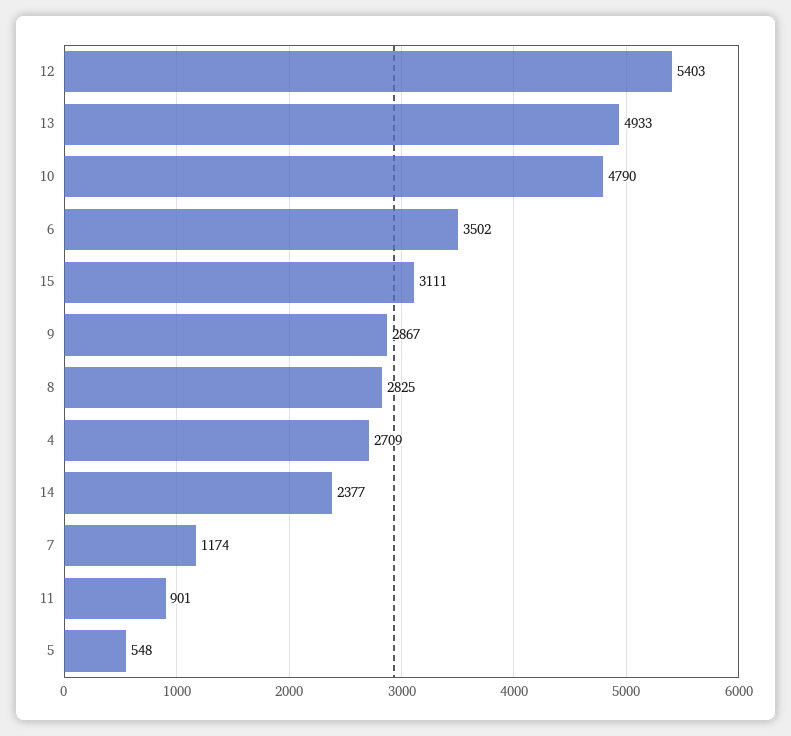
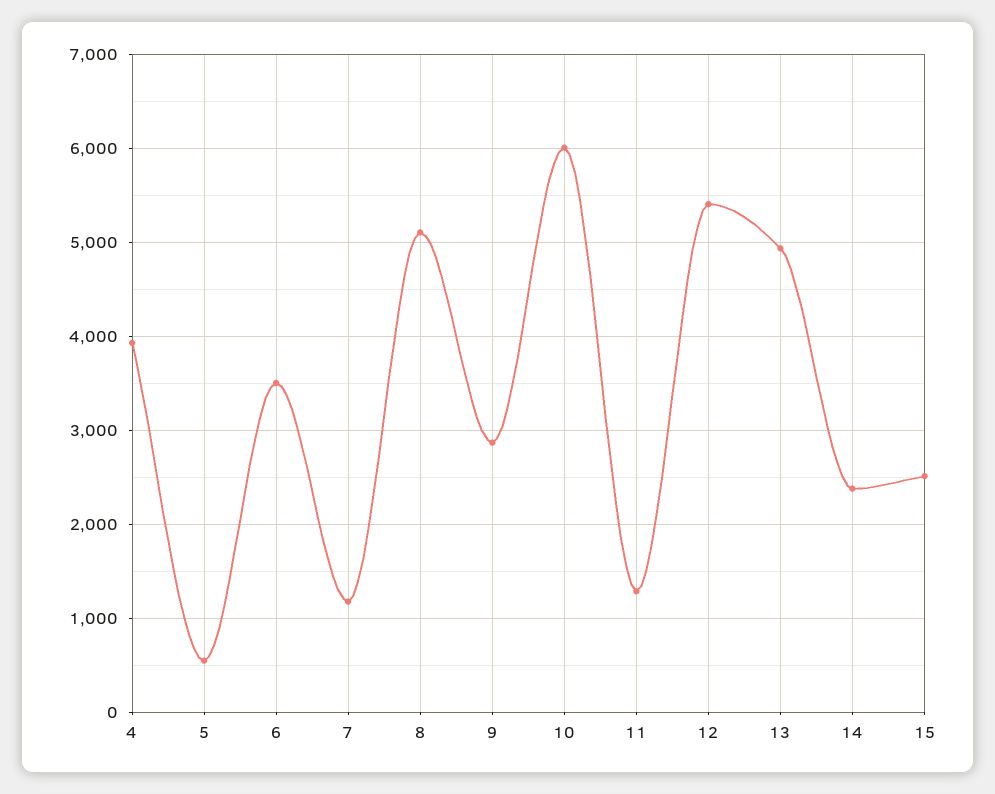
  {
    "12": 5403,
    "13": 4933,
-   "10": 4790,
+   "10": 6000,
    "6": 3502,
-   "15": 3111,
+   "15": 2500,
    "9": 2867,
-   "8": 2825,
+   "8": 5100,
-   "4": 2709,
+   "4": 3900,
    "14": 2377,
    "7": 1174,
-   "11": 901,
+   "11": 1300,
    "5": 548
  }

